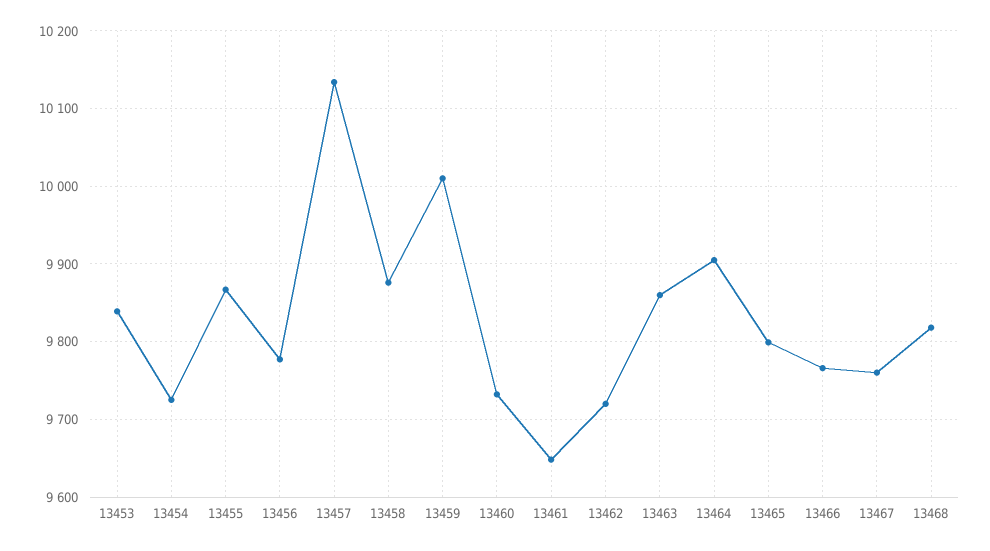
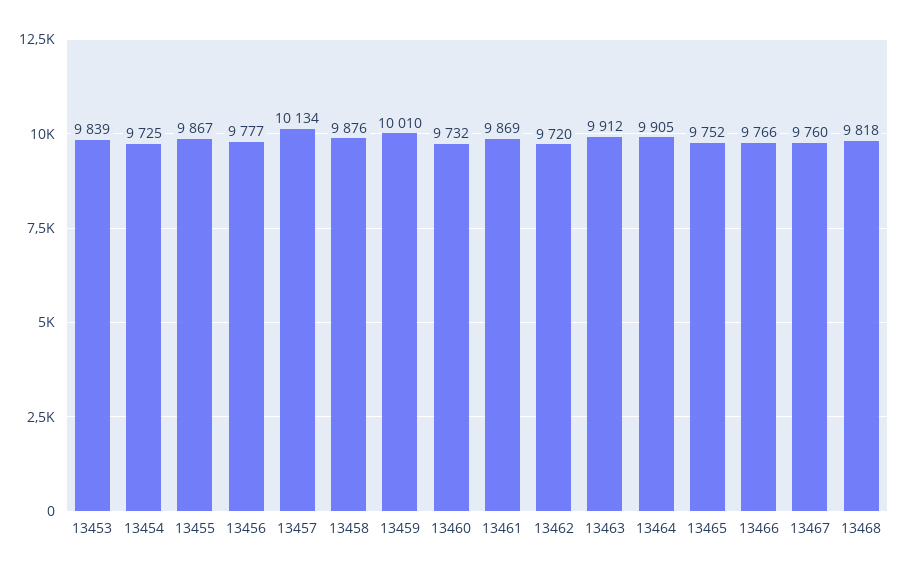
  {
    "13453": 9839,
    "13454": 9725,
    "13455": 9867,
    "13456": 9777,
    "13457": 10134,
    "13458": 9876,
    "13459": 10010,
    "13460": 9732,
-   "13461": 9650,
+   "13461": 9869,
    "13462": 9720,
-   "13463": 9860,
+   "13463": 9912,
    "13464": 9905,
-   "13465": 9800,
+   "13465": 9752,
    "13466": 9766,
    "13467": 9760,
    "13468": 9818
  }

